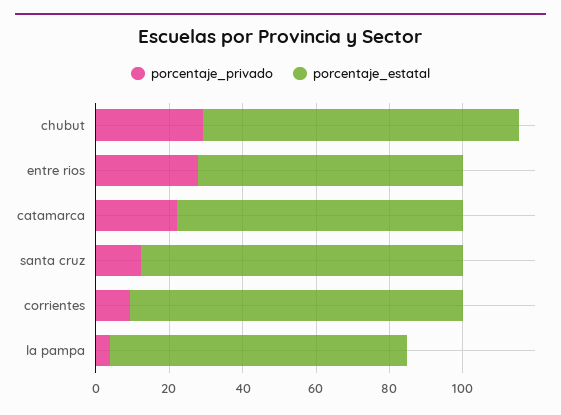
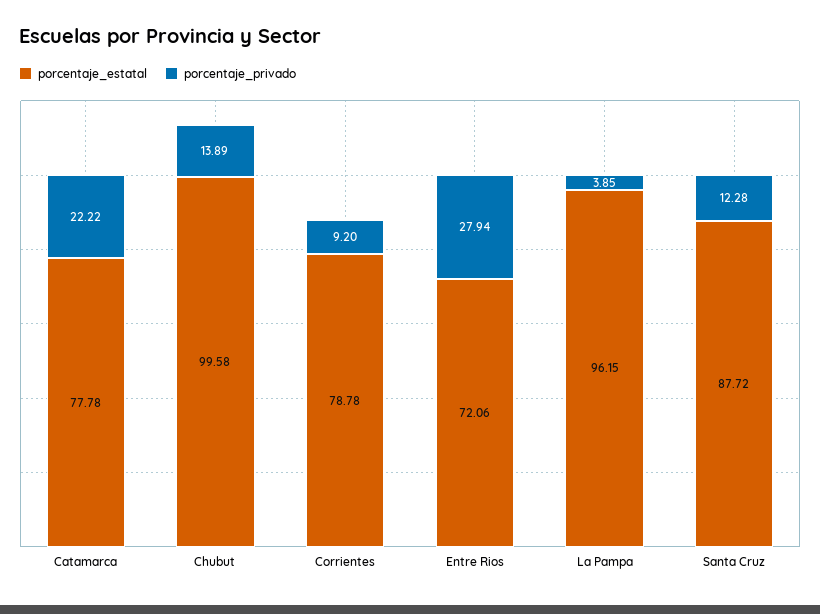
  {
    "porcentaje_privado": {
-     "chubut": 30,
+     "chubut": 13.89,
      "entre rios": 27.94,
      "catamarca": 22.22,
      "santa cruz": 12.28,
      "corrientes": 9.2,
      "la pampa": 3.85
    },
    "porcentaje_estatal": {
-     "chubut": 85,
+     "chubut": 99.58,
      "entre rios": 72.06,
      "catamarca": 77.78,
      "santa cruz": 87.72,
-     "corrientes": 90,
+     "corrientes": 78.78,
-     "la pampa": 80
+     "la pampa": 96.15
    }
  }

